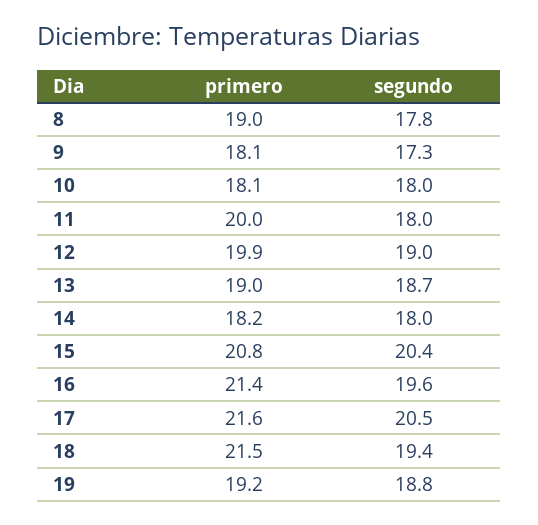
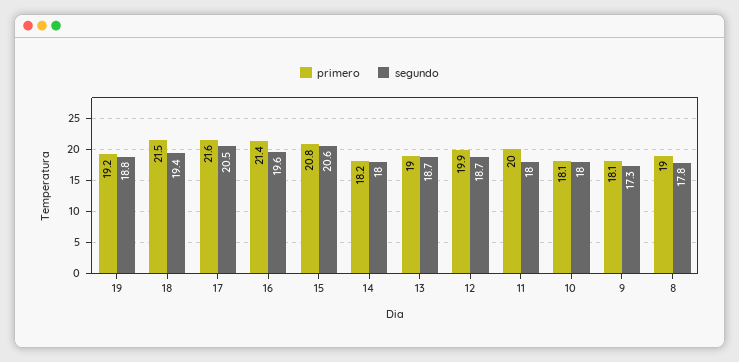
  {
    "primero": {
      "8": 19,
      "9": 18.1,
      "10": 18.1,
      "11": 20,
      "12": 19.9,
      "13": 19,
      "14": 18.2,
      "15": 20.8,
      "16": 21.4,
      "17": 21.6,
      "18": 21.5,
      "19": 19.2
    },
    "segundo": {
      "8": 17.8,
      "9": 17.3,
      "10": 18,
      "11": 18,
-     "12": 19,
+     "12": 18.7,
      "13": 18.7,
      "14": 18,
-     "15": 20.4,
+     "15": 20.6,
      "16": 19.6,
      "17": 20.5,
      "18": 19.4,
      "19": 18.8
    }
  }

